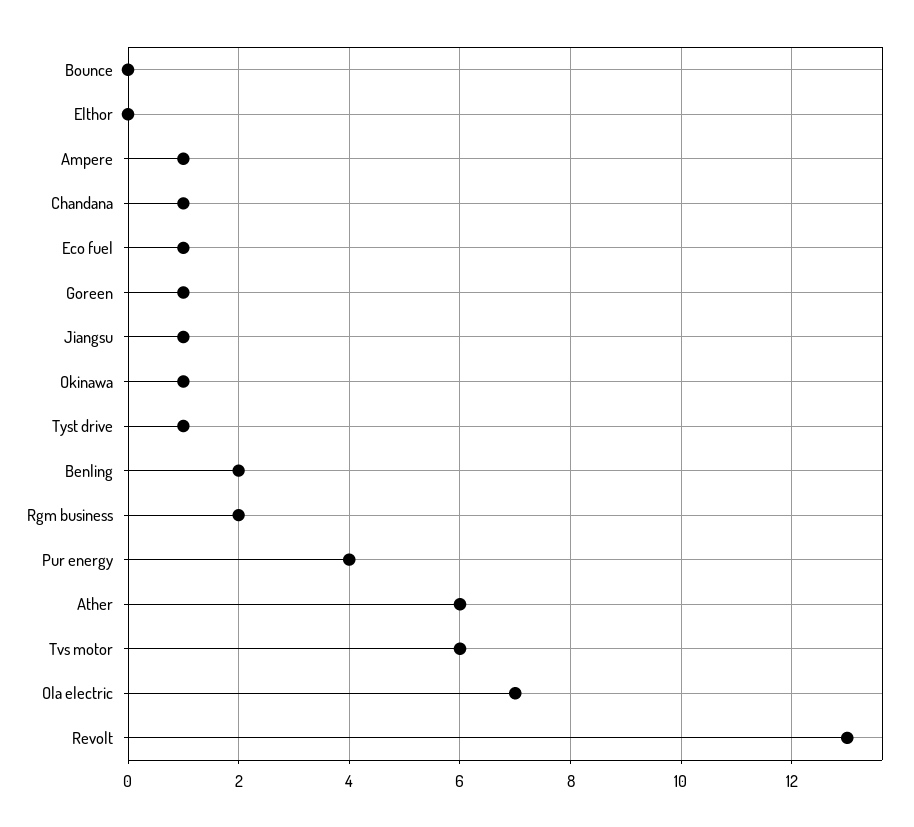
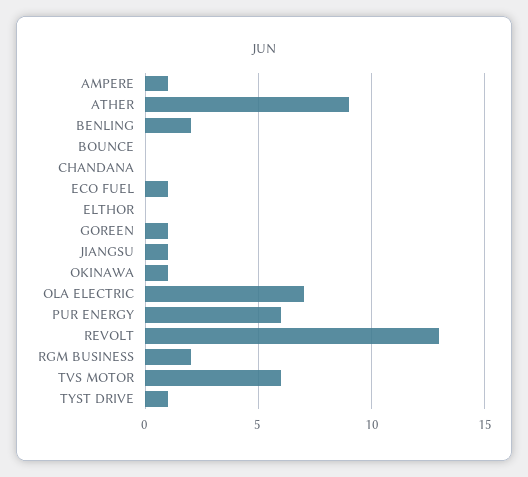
  {
    "Bounce": 0,
    "Elthor": 0,
    "Ampere": 1,
-   "Chandana": 1,
+   "Chandana": 0,
    "Eco fuel": 1,
    "Goreen": 1,
    "Jiangsu": 1,
    "Okinawa": 1,
    "Tyst drive": 1,
    "Benling": 2,
    "Rgm business": 2,
-   "Pur energy": 4,
+   "Pur energy": 6,
-   "Ather": 6,
+   "Ather": 9,
    "Tvs motor": 6,
    "Ola electric": 7,
    "Revolt": 13
  }

